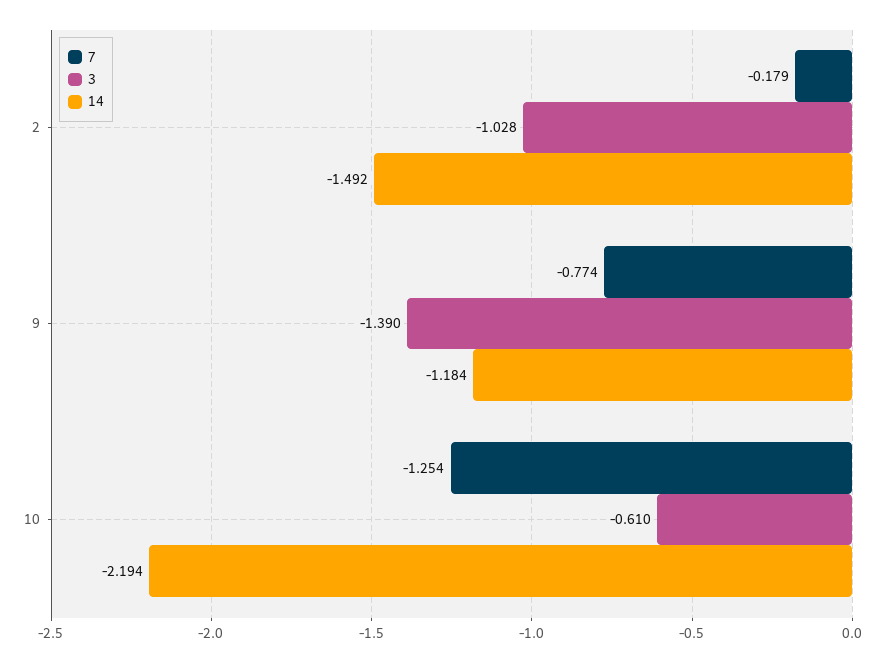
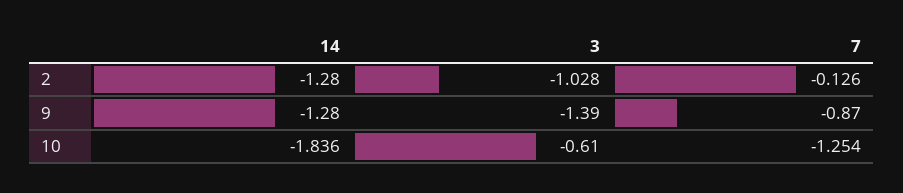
  {
    "7": {
-     "2": -0.179,
+     "2": -0.126,
-     "9": -0.774,
+     "9": -0.87,
      "10": -1.254
    },
    "3": {
      "2": -1.028,
      "9": -1.39,
      "10": -0.61
    },
    "14": {
-     "2": -1.492,
+     "2": -1.28,
-     "9": -1.184,
+     "9": -1.28,
-     "10": -2.194
+     "10": -1.836
    }
  }

